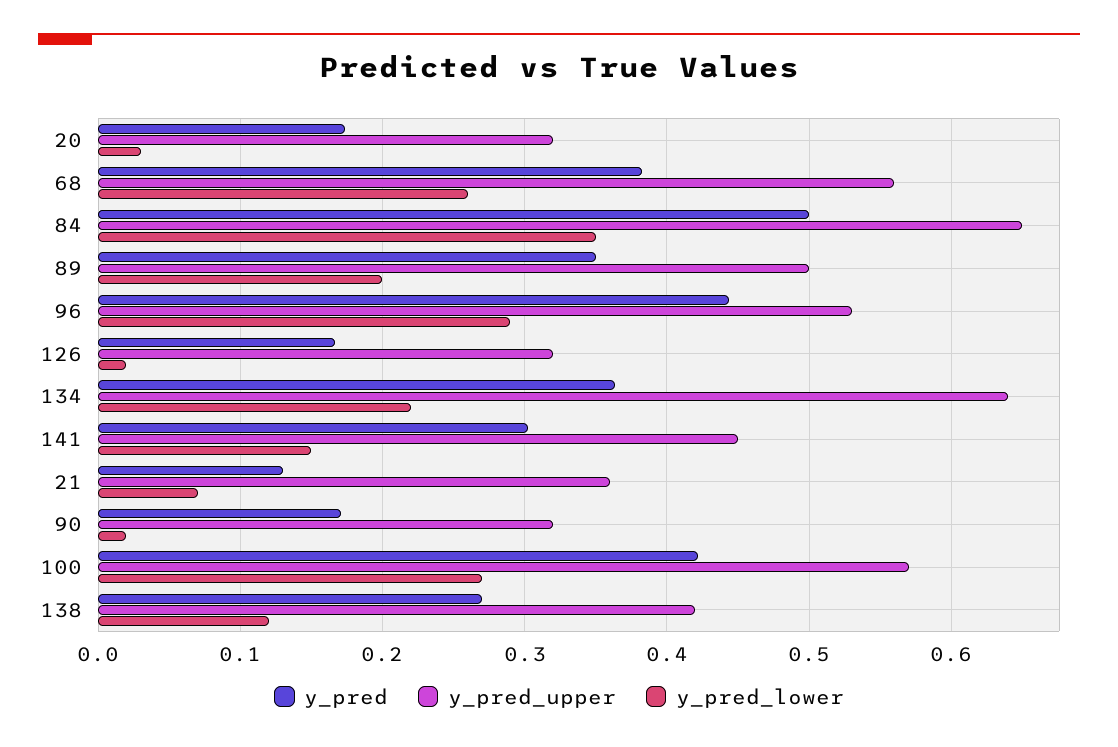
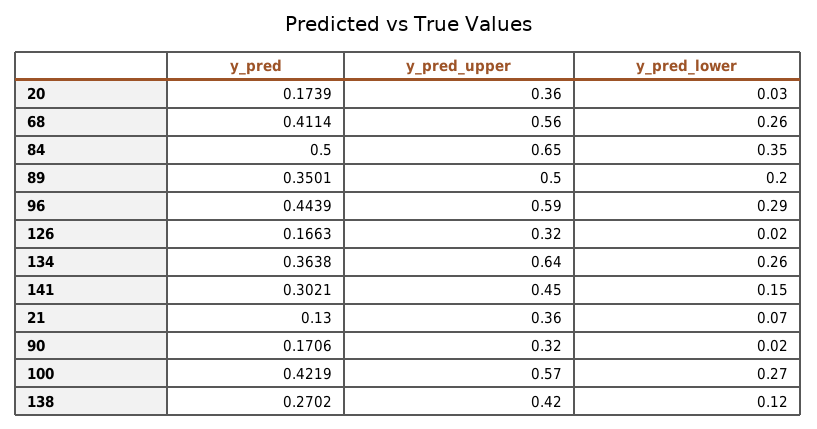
  {
    "y_pred": {
      "20": 0.1739,
-     "68": 0.38,
+     "68": 0.4114,
      "84": 0.5,
      "89": 0.3501,
      "96": 0.4439,
      "126": 0.1663,
      "134": 0.3638,
      "141": 0.3021,
      "21": 0.13,
      "90": 0.1706,
      "100": 0.4219,
      "138": 0.2702
    },
    "y_pred_upper": {
-     "20": 0.32,
+     "20": 0.36,
      "68": 0.56,
      "84": 0.65,
      "89": 0.5,
-     "96": 0.53,
+     "96": 0.59,
      "126": 0.32,
      "134": 0.64,
      "141": 0.45,
      "21": 0.36,
      "90": 0.32,
      "100": 0.57,
      "138": 0.42
    },
    "y_pred_lower": {
      "20": 0.03,
      "68": 0.26,
      "84": 0.35,
      "89": 0.2,
      "96": 0.29,
      "126": 0.02,
-     "134": 0.22,
+     "134": 0.26,
      "141": 0.15,
      "21": 0.07,
      "90": 0.02,
      "100": 0.27,
      "138": 0.12
    }
  }

